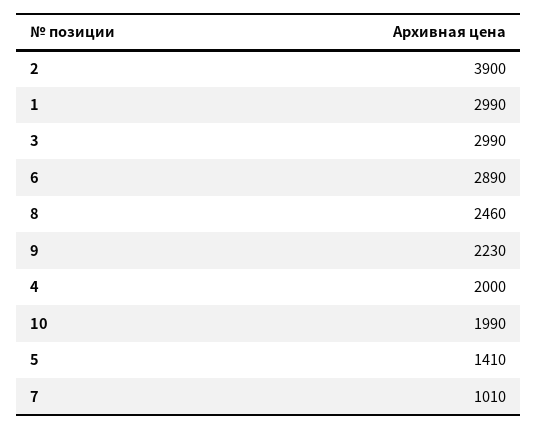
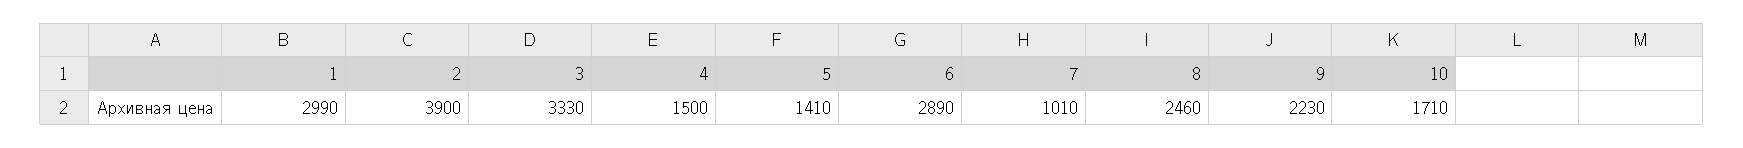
  {
    "2": 3900,
    "1": 2990,
-   "3": 2990,
+   "3": 3330,
    "6": 2890,
    "8": 2460,
    "9": 2230,
-   "4": 2000,
+   "4": 1500,
-   "10": 1990,
+   "10": 1710,
    "5": 1410,
    "7": 1010
  }

